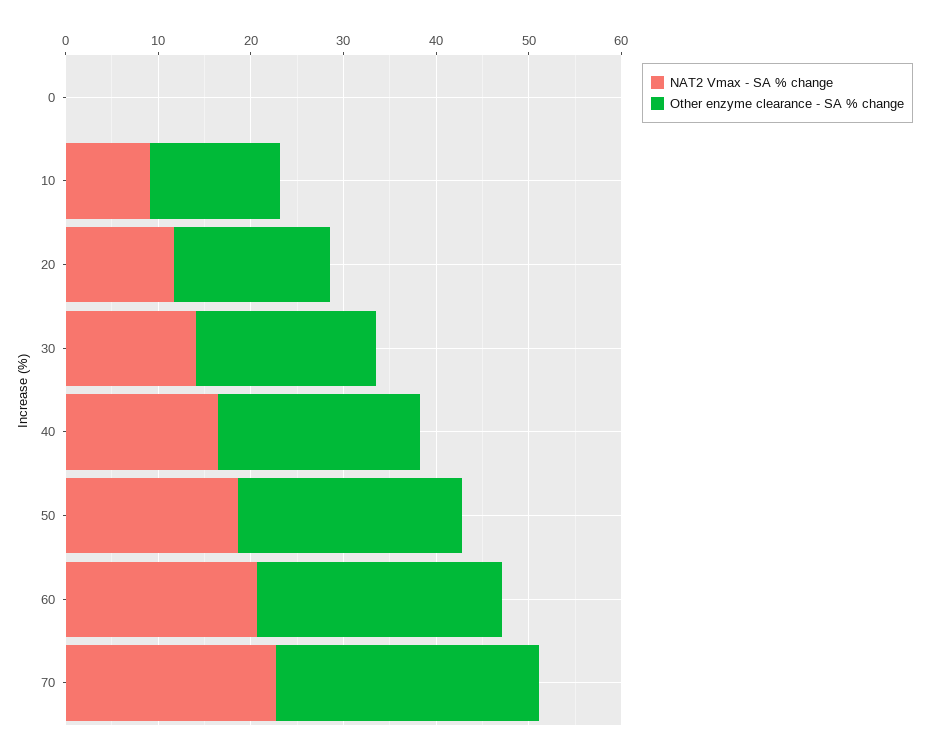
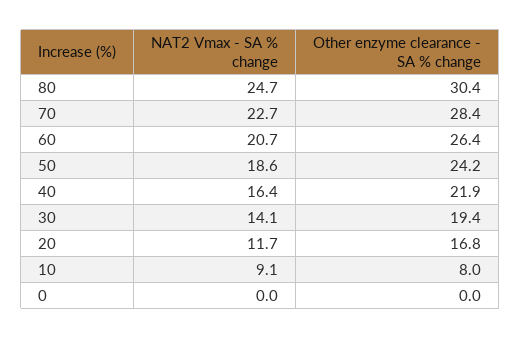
  {
    "NAT2 Vmax - SA % change": {
      "0": 0,
      "10": 9.1,
      "20": 11.7,
      "30": 14.1,
      "40": 16.4,
      "50": 18.6,
      "60": 20.7,
-     "70": 22.7
+     "70": 22.7,
+     "80": 24.7
    },
    "Other enzyme clearance - SA % change": {
      "0": 0,
-     "10": 14,
+     "10": 8,
      "20": 16.8,
      "30": 19.4,
      "40": 21.9,
      "50": 24.2,
      "60": 26.4,
-     "70": 28.4
+     "70": 28.4,
+     "80": 30.4
    }
  }

